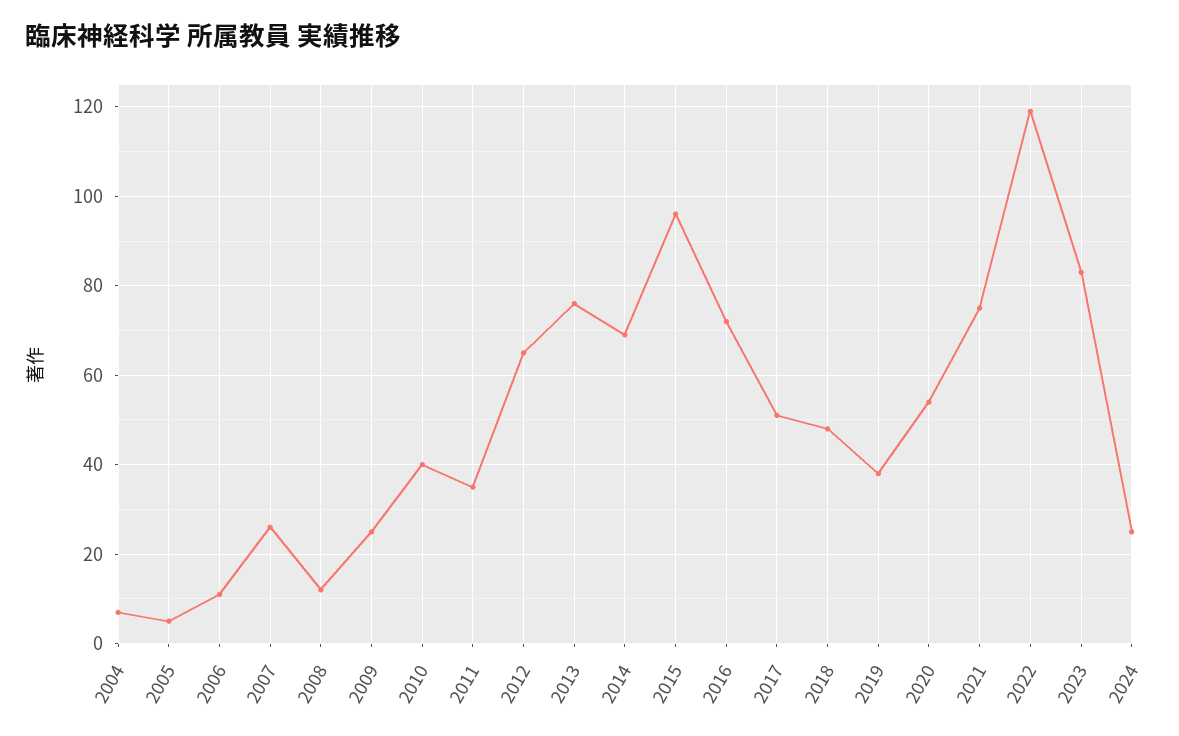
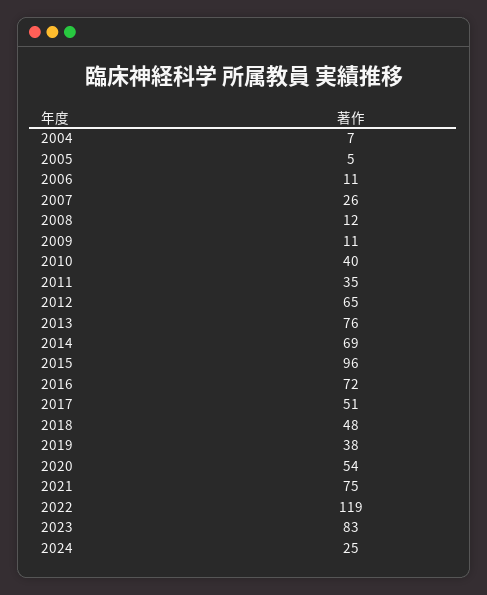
  {
    "2004": 7,
    "2005": 5,
    "2006": 11,
    "2007": 26,
    "2008": 12,
-   "2009": 25,
+   "2009": 11,
    "2010": 40,
    "2011": 35,
    "2012": 65,
    "2013": 76,
    "2014": 69,
    "2015": 96,
    "2016": 72,
    "2017": 51,
    "2018": 48,
    "2019": 38,
    "2020": 54,
    "2021": 75,
    "2022": 119,
    "2023": 83,
    "2024": 25
  }

